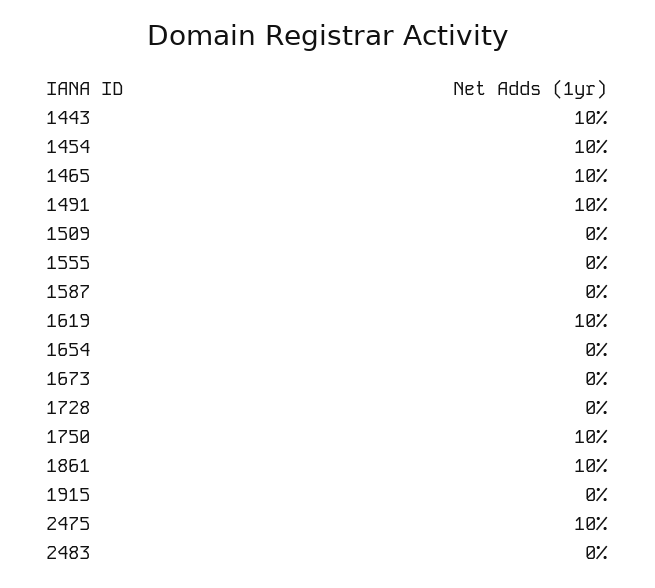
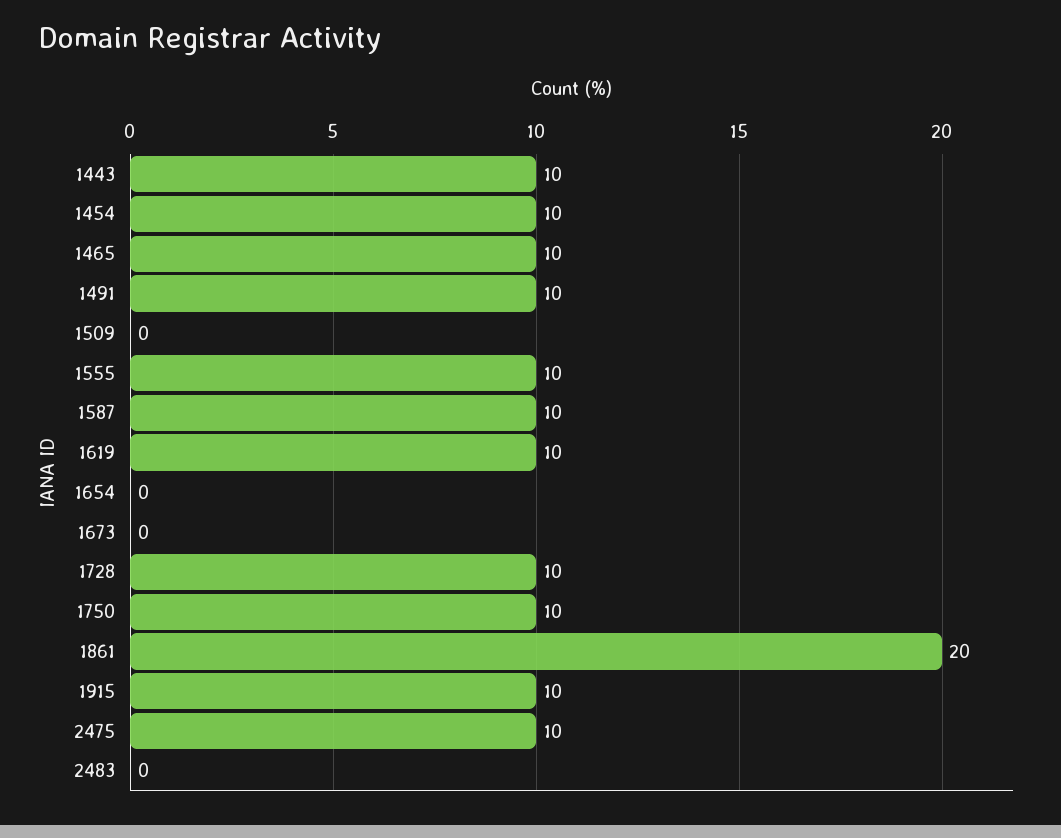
  {
    "1443": 10,
    "1454": 10,
    "1465": 10,
    "1491": 10,
    "1509": 0,
-   "1555": 0,
+   "1555": 10,
-   "1587": 0,
+   "1587": 10,
    "1619": 10,
    "1654": 0,
    "1673": 0,
-   "1728": 0,
+   "1728": 10,
    "1750": 10,
-   "1861": 10,
+   "1861": 20,
-   "1915": 0,
+   "1915": 10,
    "2475": 10,
    "2483": 0
  }

